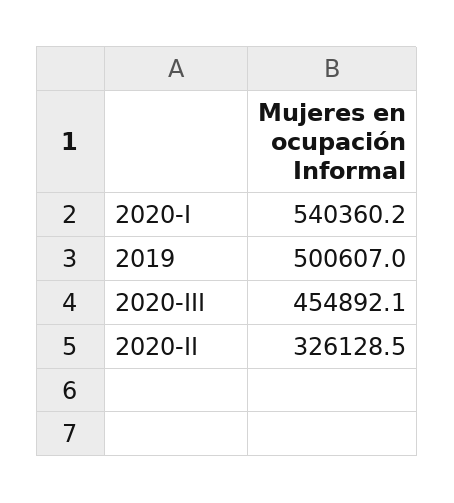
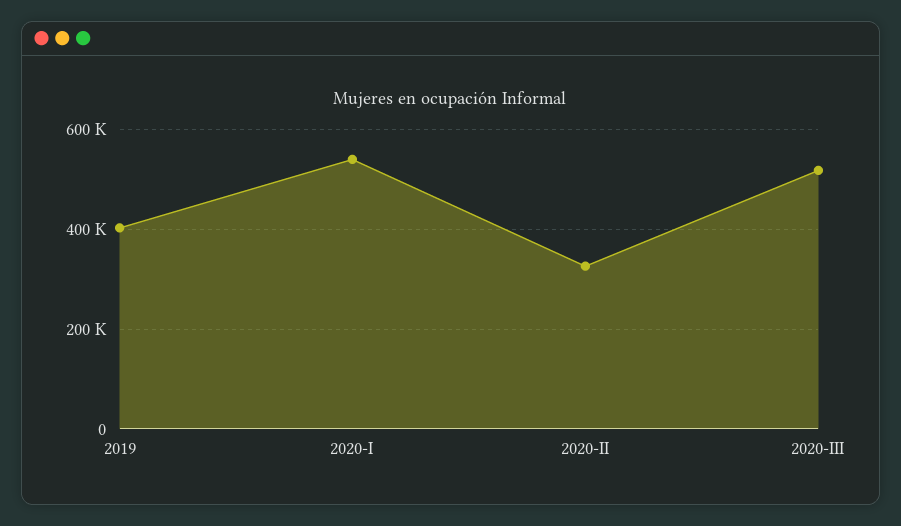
  {
    "2020-I": 540360.2,
-   "2019": 500607,
+   "2019": 400000,
-   "2020-III": 454892.1,
+   "2020-III": 520000,
    "2020-II": 326128.5
  }

